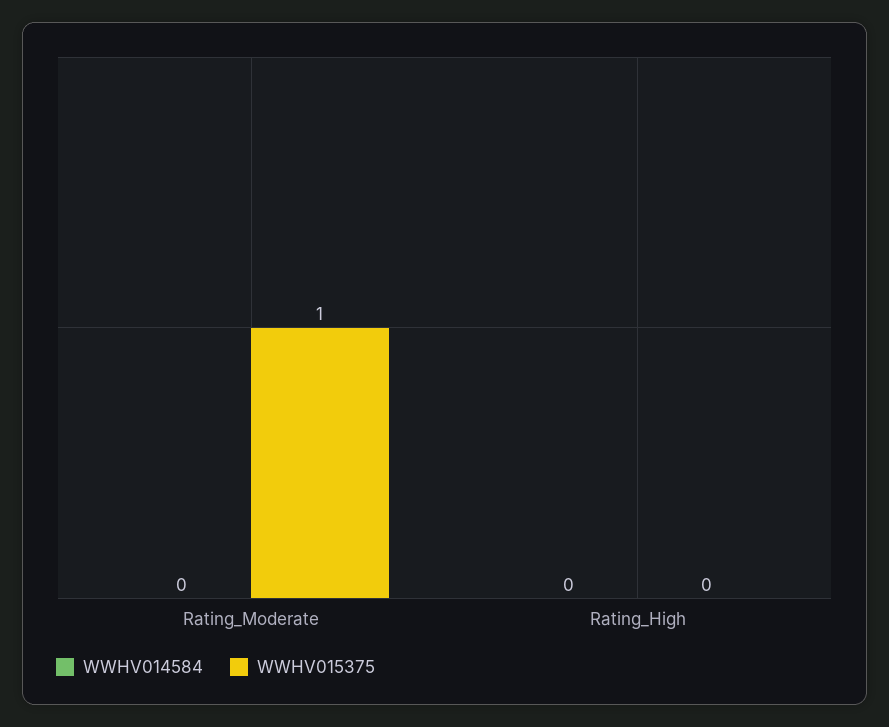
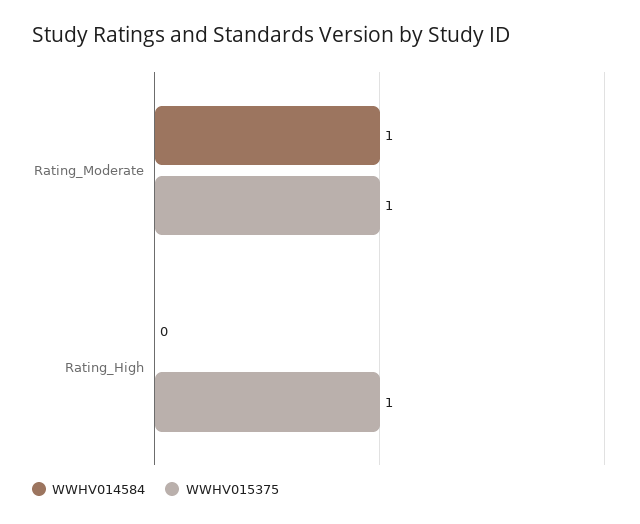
  {
    "WWHV014584": {
-     "Rating_Moderate": 0,
+     "Rating_Moderate": 1,
      "Rating_High": 0
    },
    "WWHV015375": {
      "Rating_Moderate": 1,
-     "Rating_High": 0
+     "Rating_High": 1
    }
  }

